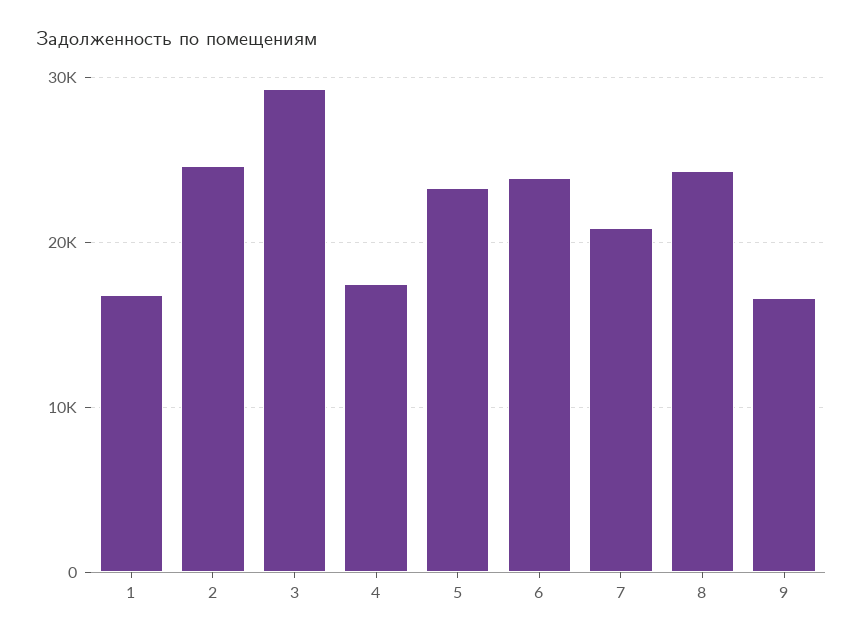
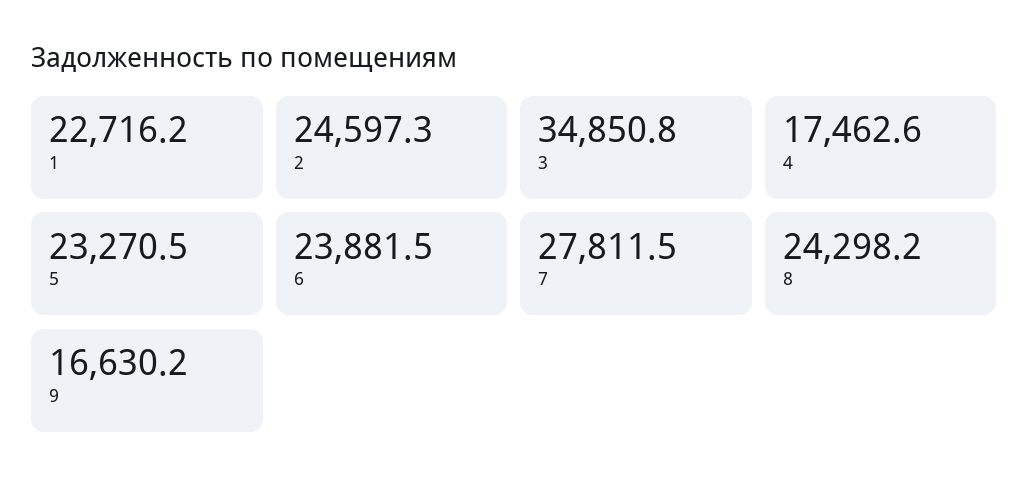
  {
-   "1": 17000,
+   "1": 22716.2,
    "2": 24597.3,
-   "3": 29000,
+   "3": 34850.8,
    "4": 17462.6,
    "5": 23270.5,
    "6": 23881.5,
-   "7": 21000,
+   "7": 27811.5,
    "8": 24298.2,
    "9": 16630.2
  }

